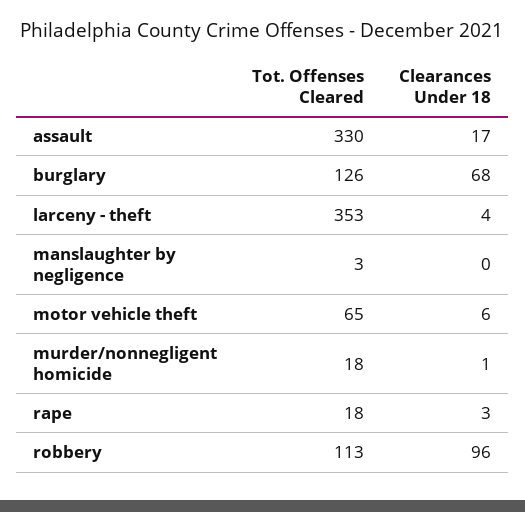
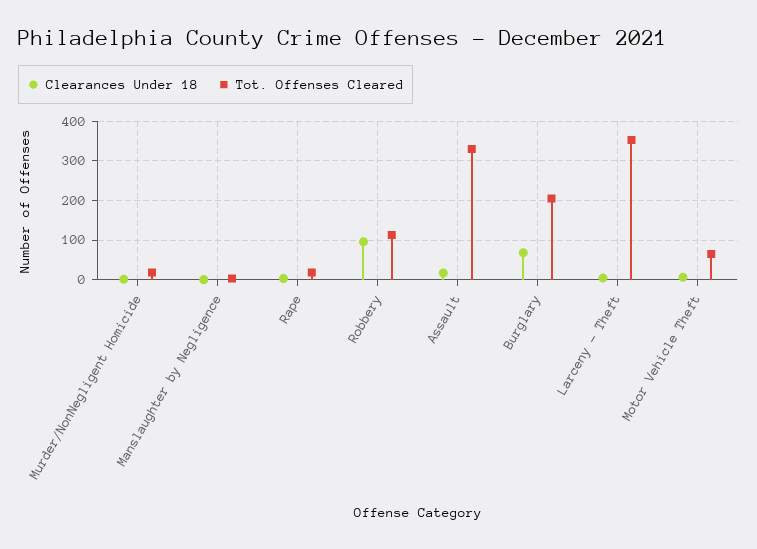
  {
    "Tot. Offenses Cleared": {
      "assault": 330,
-     "burglary": 126,
+     "burglary": 200,
      "larceny - theft": 353,
      "manslaughter by negligence": 3,
      "motor vehicle theft": 65,
      "murder/nonnegligent homicide": 18,
      "rape": 18,
      "robbery": 113
    },
    "Clearances Under 18": {
      "assault": 17,
      "burglary": 68,
      "larceny - theft": 4,
      "manslaughter by negligence": 0,
      "motor vehicle theft": 6,
      "murder/nonnegligent homicide": 1,
      "rape": 3,
      "robbery": 96
    }
  }

